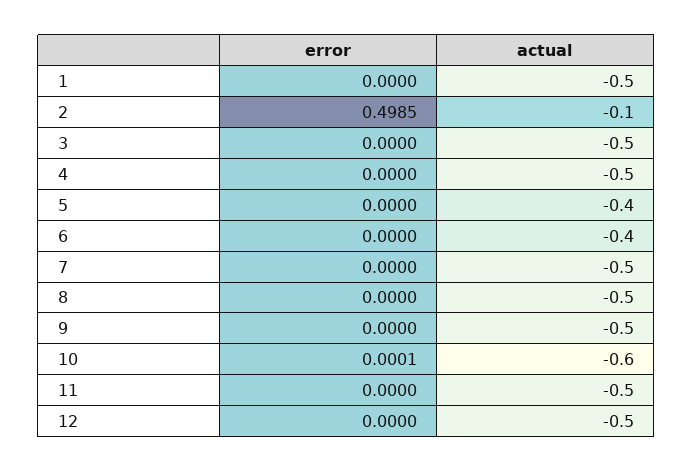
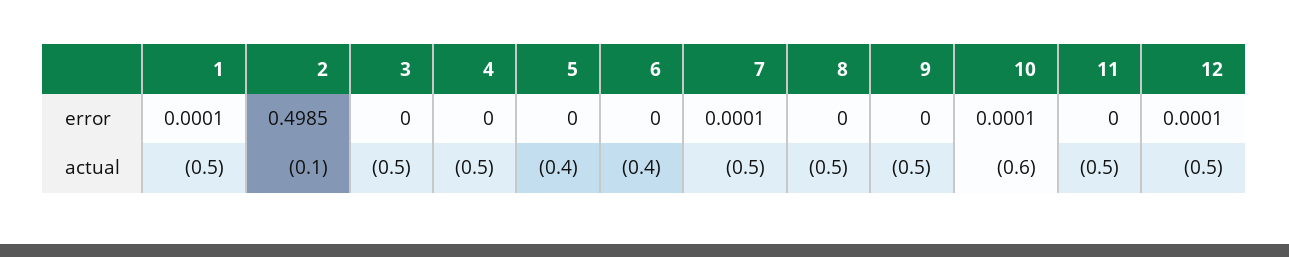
  {
    "error": {
-     "1": 0,
+     "1": 0.0001,
      "2": 0.4985,
      "3": 0,
      "4": 0,
      "5": 0,
      "6": 0,
-     "7": 0,
+     "7": 0.0001,
      "8": 0,
      "9": 0,
      "10": 0.0001,
      "11": 0,
-     "12": 0
+     "12": 0.0001
    },
    "actual": {
      "1": -0.5,
      "2": -0.1,
      "3": -0.5,
      "4": -0.5,
      "5": -0.4,
      "6": -0.4,
      "7": -0.5,
      "8": -0.5,
      "9": -0.5,
      "10": -0.6,
      "11": -0.5,
      "12": -0.5
    }
  }

